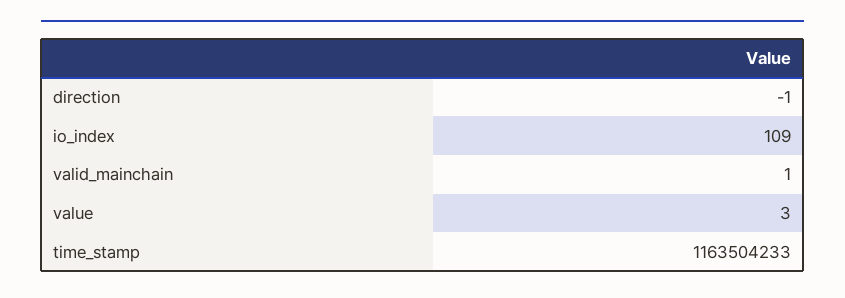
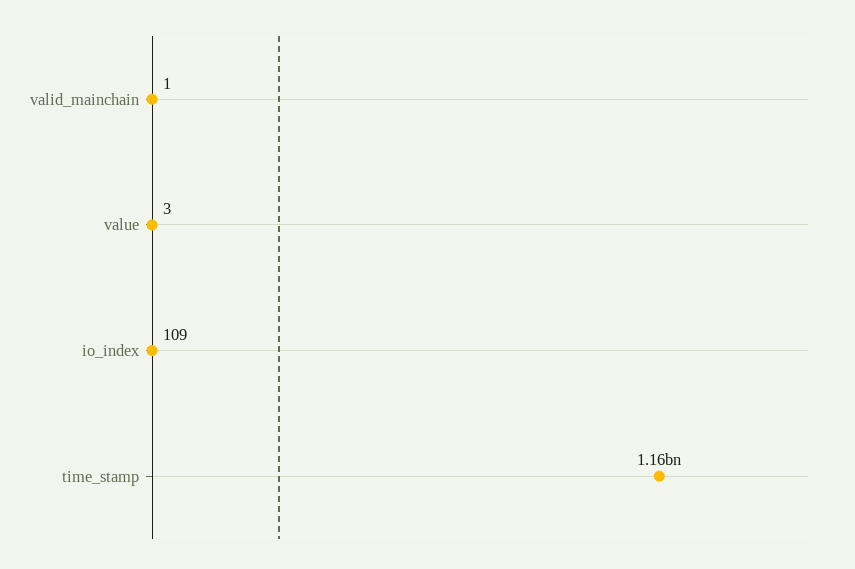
  {
-   "direction": -1,
    "io_index": 109,
    "valid_mainchain": 1,
    "value": 3,
    "time_stamp": 1163504233
  }

